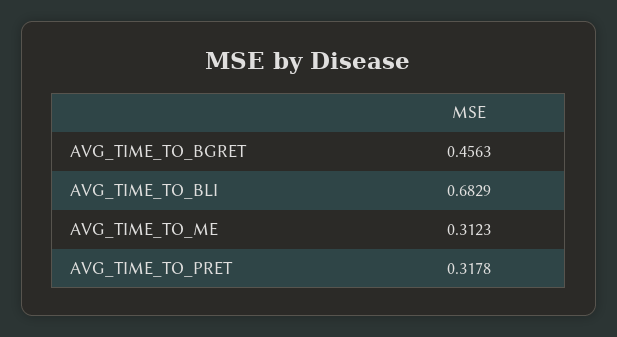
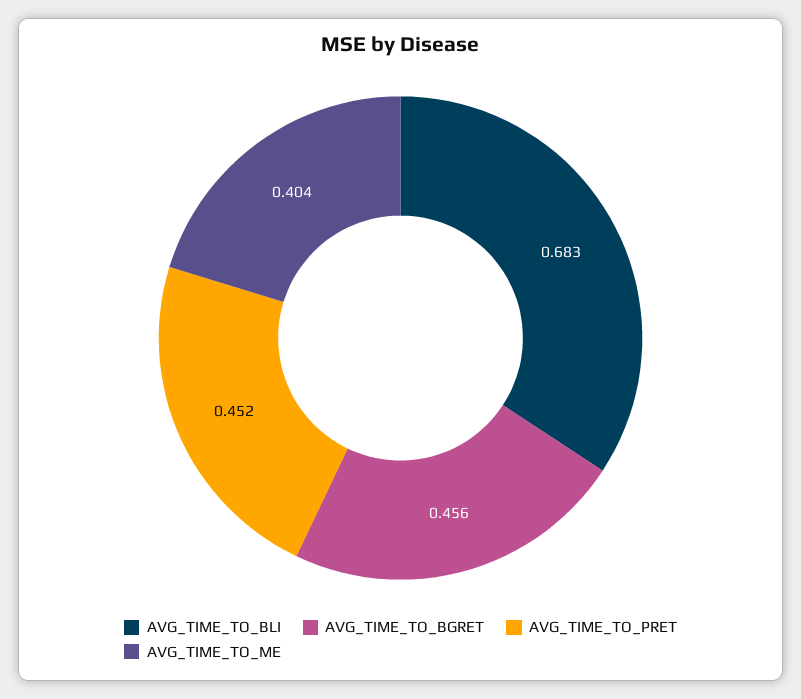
  {
    "AVG_TIME_TO_BGRET": 0.4563,
    "AVG_TIME_TO_BLI": 0.6829,
-   "AVG_TIME_TO_ME": 0.3123,
+   "AVG_TIME_TO_ME": 0.404,
-   "AVG_TIME_TO_PRET": 0.3178
+   "AVG_TIME_TO_PRET": 0.452
  }

